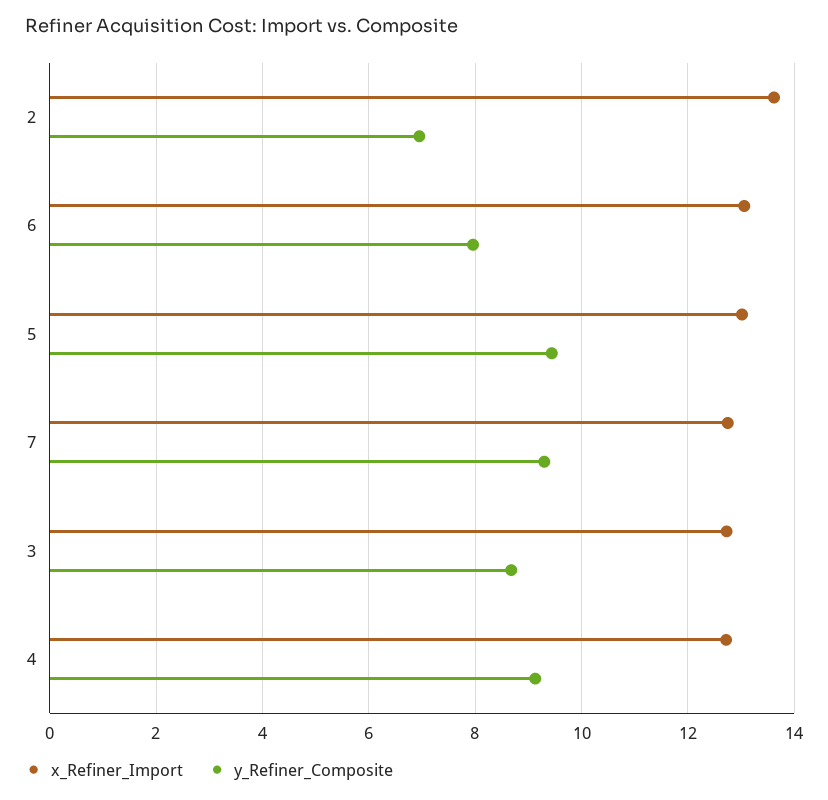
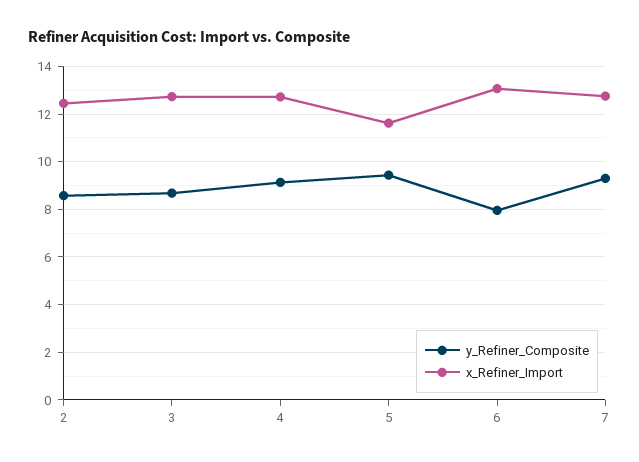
  {
    "x_Refiner_Import": {
-     "2": 13.6,
+     "2": 12.5,
      "6": 13,
-     "5": 13,
+     "5": 11.5,
      "7": 12.8,
      "3": 12.8,
      "4": 12.8
    },
    "y_Refiner_Composite": {
-     "2": 7,
+     "2": 8.5,
      "6": 8,
      "5": 9.4,
      "7": 9.4,
      "3": 8.6,
      "4": 9.2
    }
  }

